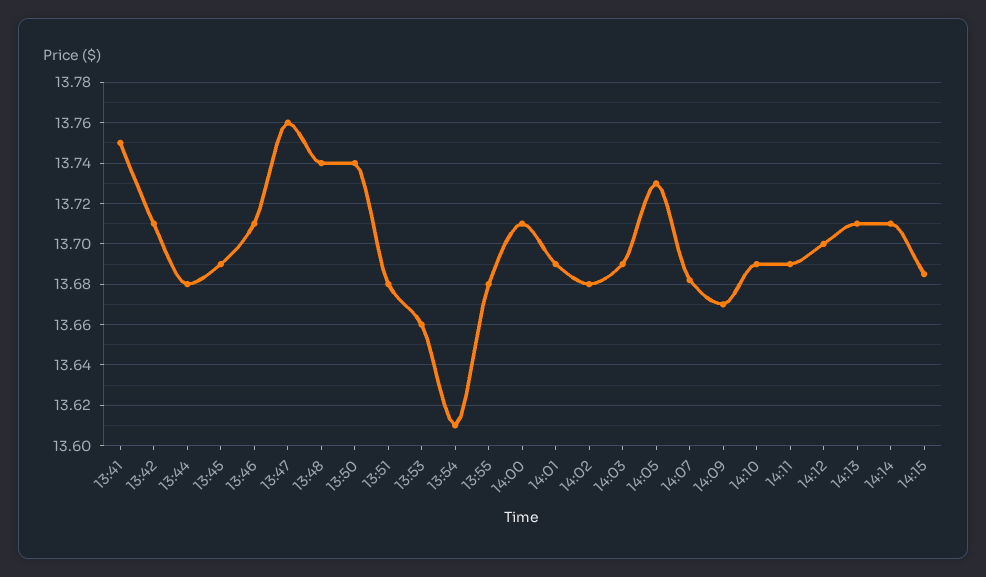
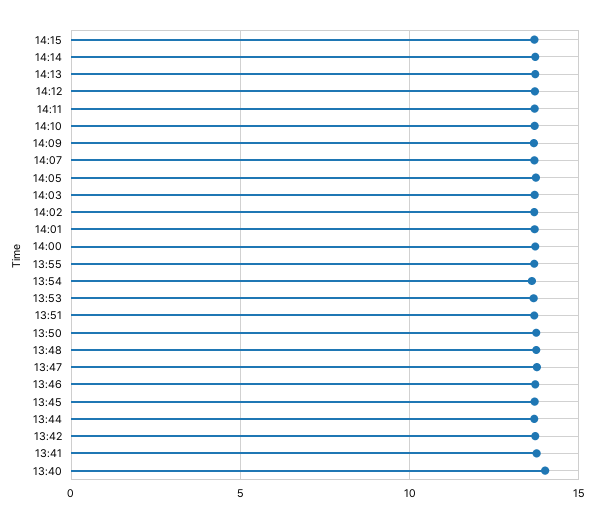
  {
    "13:41": 13.75,
    "13:42": 13.71,
    "13:44": 13.68,
    "13:45": 13.69,
    "13:46": 13.71,
    "13:47": 13.76,
    "13:48": 13.74,
    "13:50": 13.74,
    "13:51": 13.68,
    "13:53": 13.66,
    "13:54": 13.61,
    "13:55": 13.68,
    "14:00": 13.71,
    "14:01": 13.69,
    "14:02": 13.68,
    "14:03": 13.69,
    "14:05": 13.73,
    "14:07": 13.68,
    "14:09": 13.67,
    "14:10": 13.69,
    "14:11": 13.69,
    "14:12": 13.7,
    "14:13": 13.71,
    "14:14": 13.71,
-   "14:15": 13.685
+   "14:15": 13.685,
+   "13:40": 14
  }

